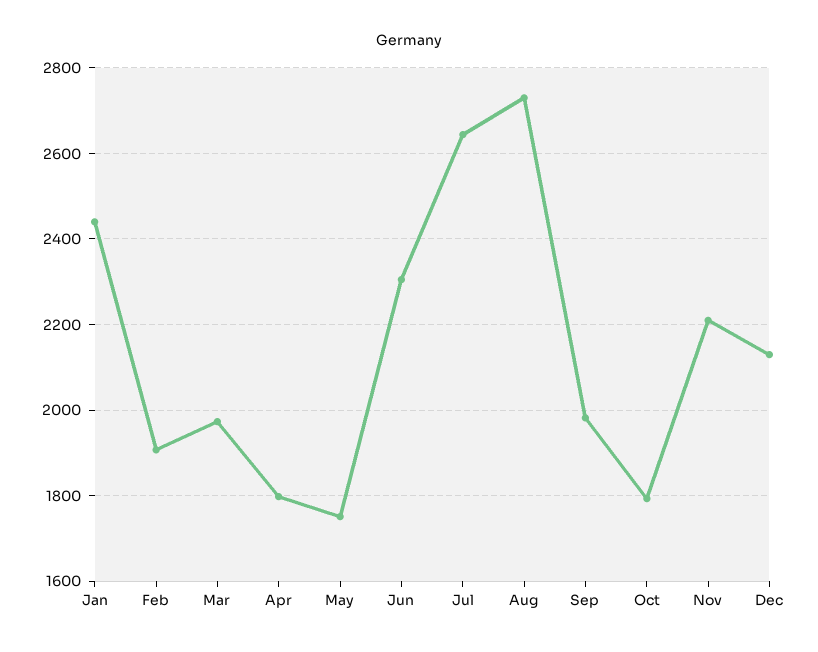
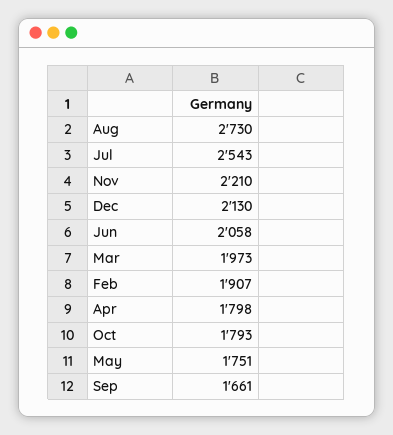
  {
-   "Jan": 2440,
    "Feb": 1907,
    "Mar": 1973,
    "Apr": 1798,
    "May": 1751,
-   "Jun": 2300,
+   "Jun": 2058,
-   "Jul": 2640,
+   "Jul": 2543,
    "Aug": 2730,
-   "Sep": 1980,
+   "Sep": 1661,
    "Oct": 1793,
    "Nov": 2210,
    "Dec": 2130
  }

